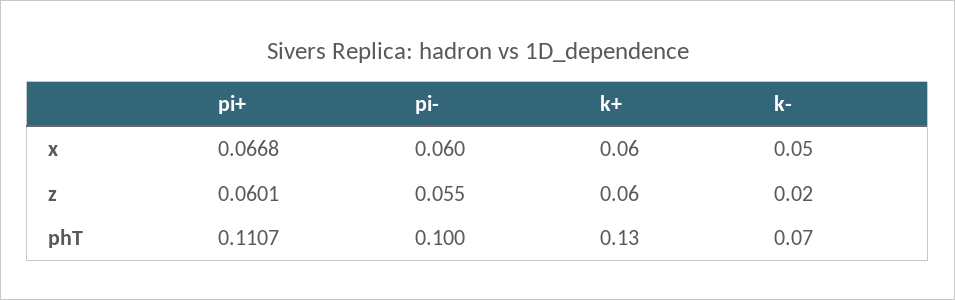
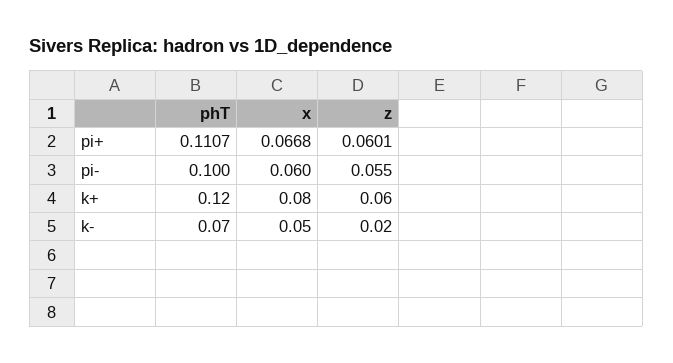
  {
    "pi+": {
      "x": 0.0668,
      "z": 0.0601,
      "phT": 0.1107
    },
    "pi-": {
      "x": 0.06,
      "z": 0.055,
      "phT": 0.1
    },
    "k+": {
-     "x": 0.06,
+     "x": 0.08,
      "z": 0.06,
-     "phT": 0.13
+     "phT": 0.12
    },
    "k-": {
      "x": 0.05,
      "z": 0.02,
      "phT": 0.07
    }
  }

